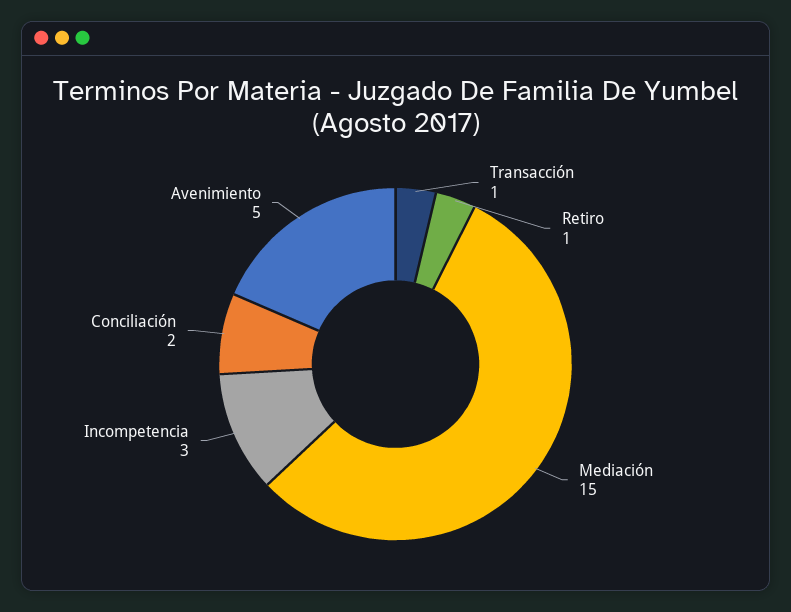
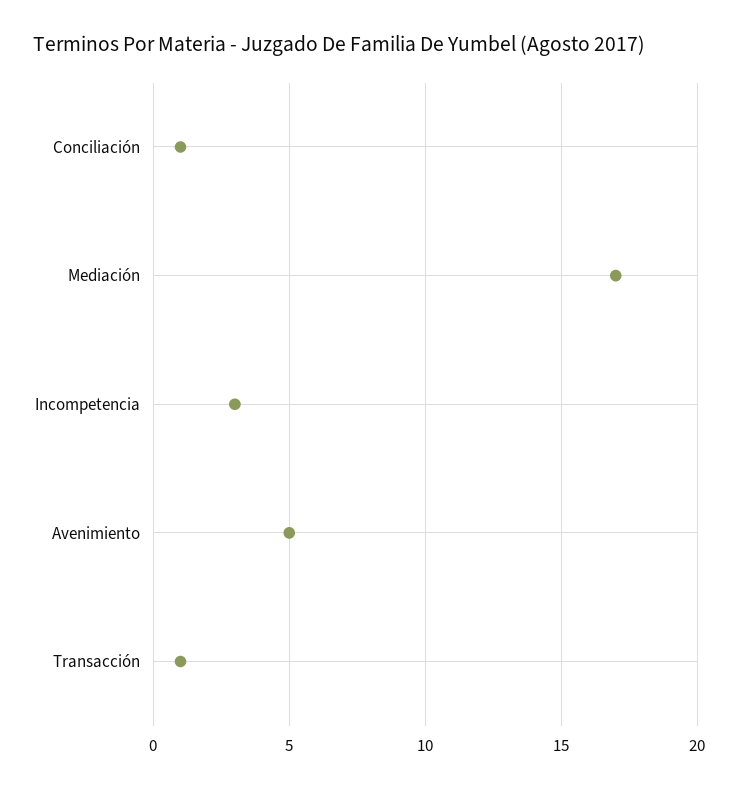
  {
    "Transacción": 1,
-   "Retiro": 1,
-   "Mediación": 15,
+   "Mediación": 17,
    "Incompetencia": 3,
-   "Conciliación": 2,
+   "Conciliación": 1,
    "Avenimiento": 5
  }

